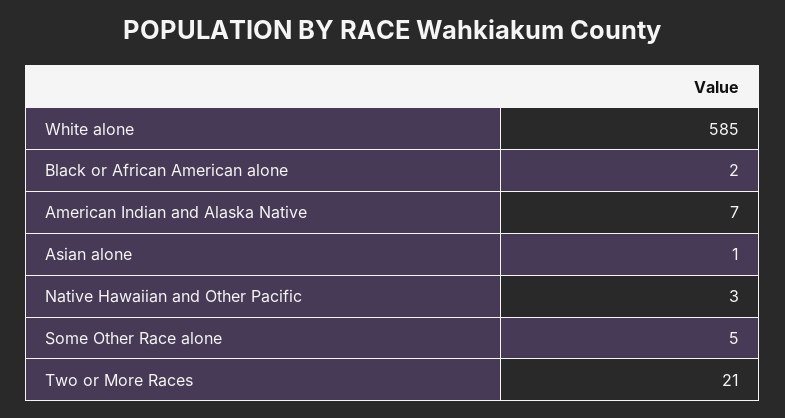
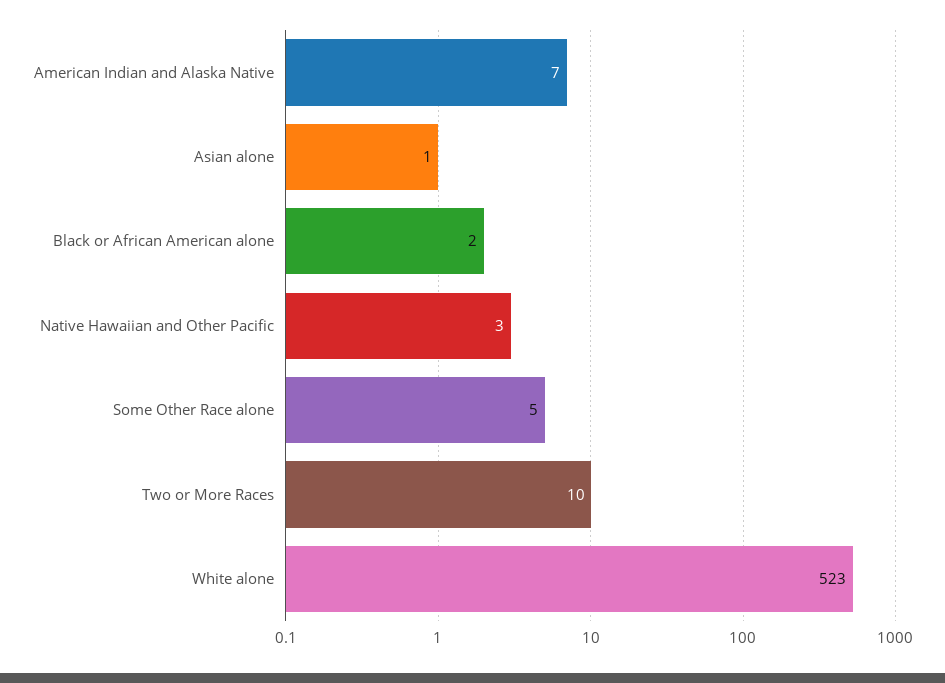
  {
-   "White alone": 585,
+   "White alone": 523,
    "Black or African American alone": 2,
    "American Indian and Alaska Native": 7,
    "Asian alone": 1,
    "Native Hawaiian and Other Pacific": 3,
    "Some Other Race alone": 5,
-   "Two or More Races": 21
+   "Two or More Races": 10
  }

